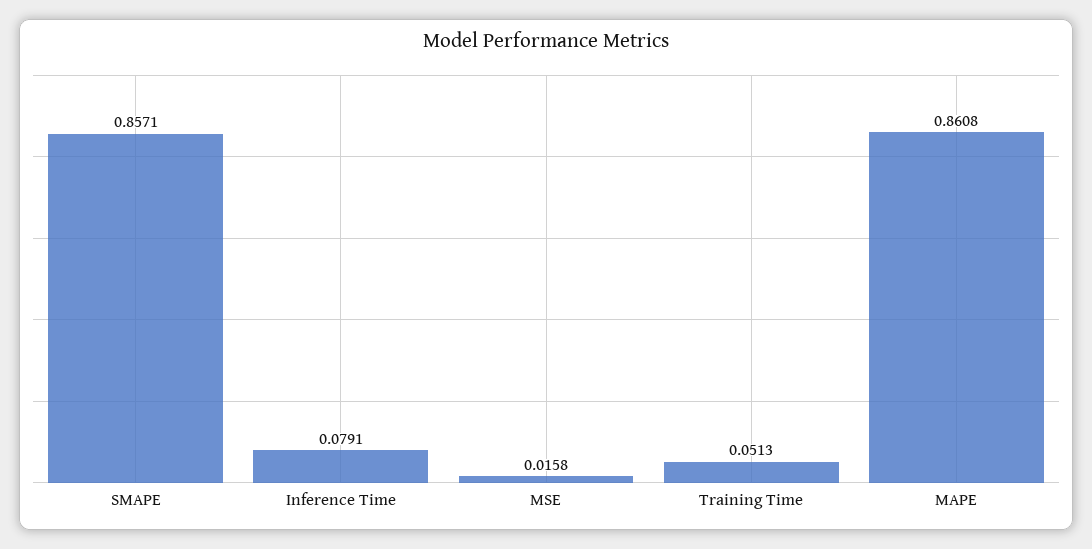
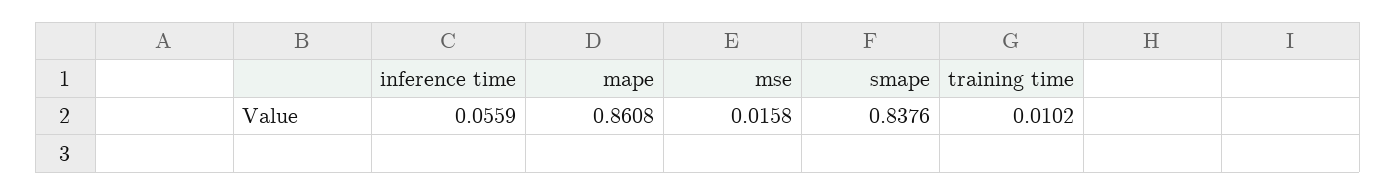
  {
-   "SMAPE": 0.8571,
+   "SMAPE": 0.8376,
-   "Inference Time": 0.0791,
+   "Inference Time": 0.0559,
    "MSE": 0.0158,
-   "Training Time": 0.0513,
+   "Training Time": 0.0102,
    "MAPE": 0.8608
  }

